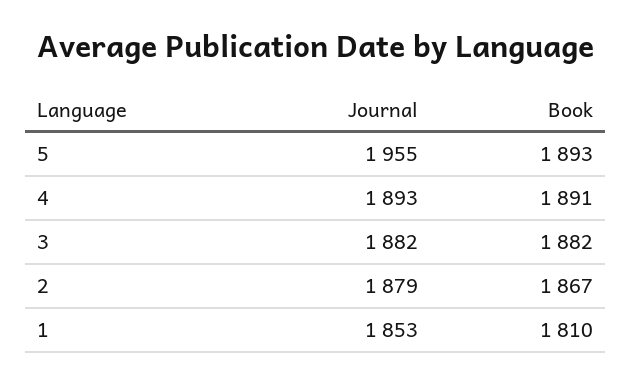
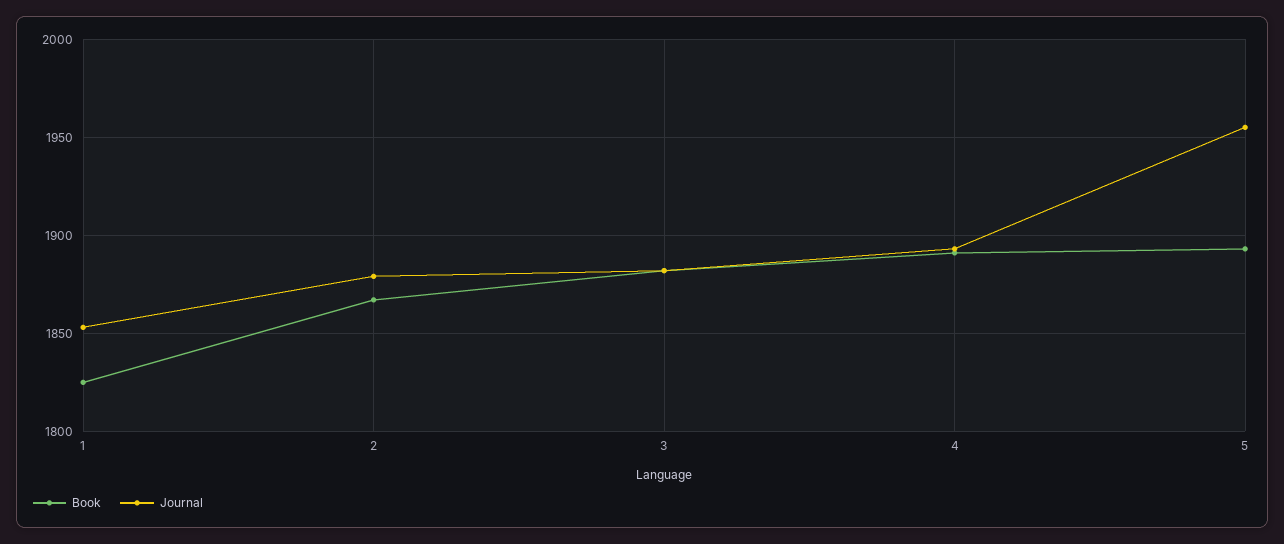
  {
    "Journal": {
      "5": 1955,
      "4": 1893,
      "3": 1882,
      "2": 1879,
      "1": 1853
    },
    "Book": {
      "5": 1893,
      "4": 1891,
      "3": 1882,
      "2": 1867,
-     "1": 1810
+     "1": 1825
    }
  }

